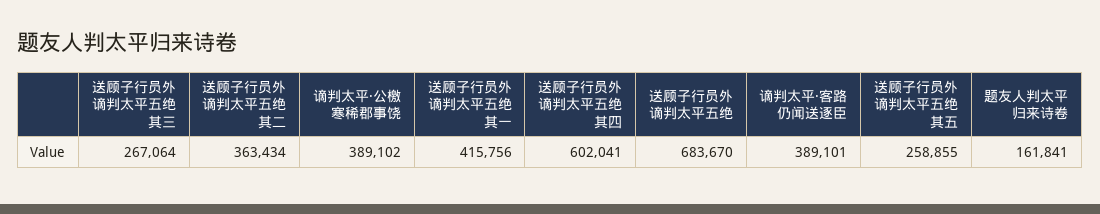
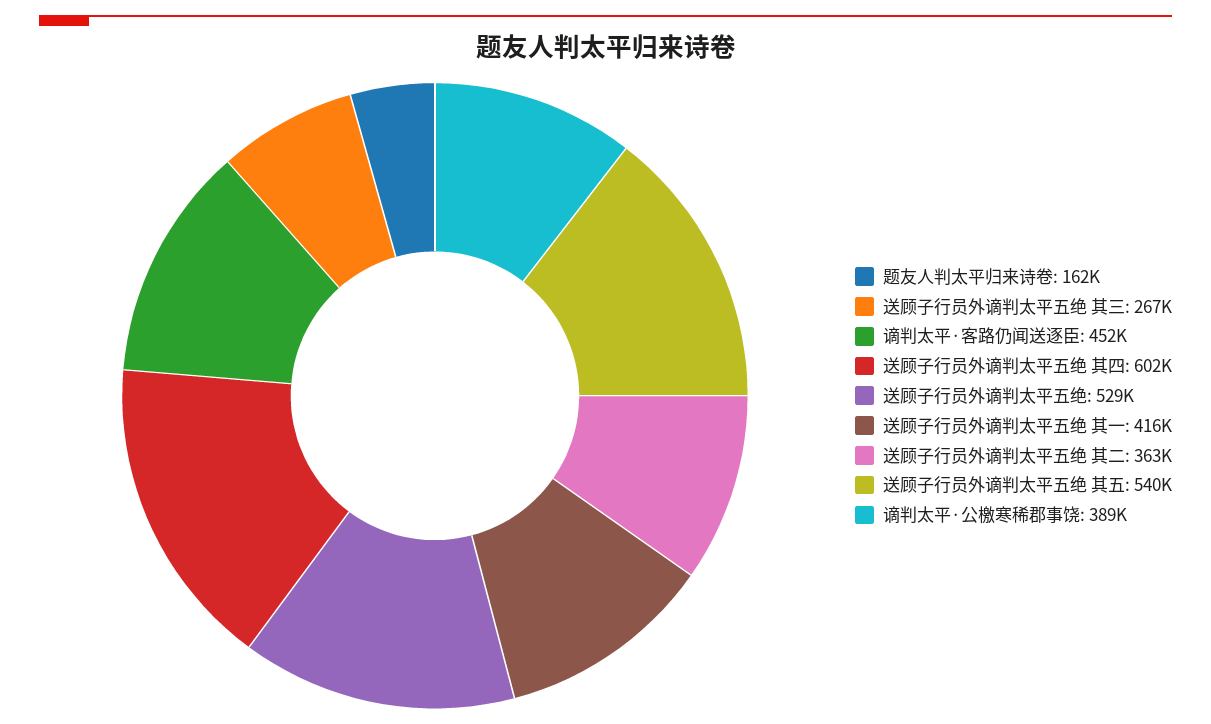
  {
    "送顾子行员外谪判太平五绝 其三": 267064,
    "送顾子行员外谪判太平五绝 其二": 363434,
    "谪判太平·公檄寒稀郡事饶": 389102,
    "送顾子行员外谪判太平五绝 其一": 415756,
    "送顾子行员外谪判太平五绝 其四": 602041,
-   "送顾子行员外谪判太平五绝": 683670,
+   "送顾子行员外谪判太平五绝": 529000,
-   "谪判太平·客路仍闻送逐臣": 389101,
+   "谪判太平·客路仍闻送逐臣": 452000,
-   "送顾子行员外谪判太平五绝 其五": 258855,
+   "送顾子行员外谪判太平五绝 其五": 540000,
    "题友人判太平归来诗卷": 161841
  }

